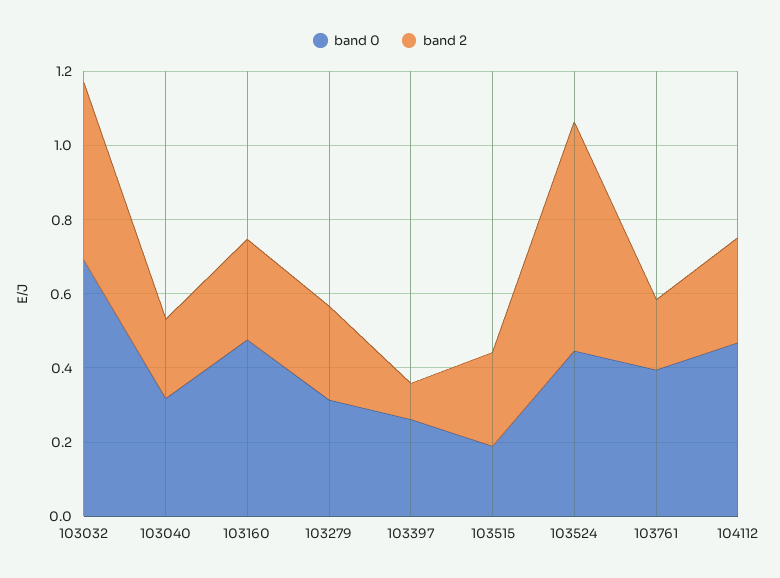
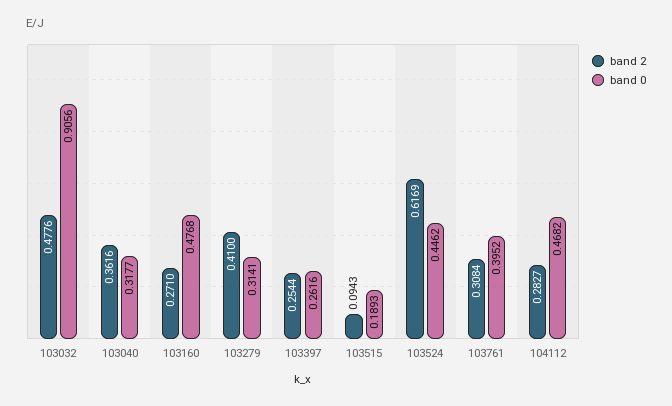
  {
    "band 0": {
-     "103032": 0.7,
+     "103032": 0.9056,
      "103040": 0.3177,
      "103160": 0.4768,
      "103279": 0.3141,
      "103397": 0.2616,
      "103515": 0.1893,
      "103524": 0.4462,
      "103761": 0.3952,
      "104112": 0.4682
    },
    "band 2": {
      "103032": 0.4776,
-     "103040": 0.2,
+     "103040": 0.3616,
      "103160": 0.271,
-     "103279": 0.25,
+     "103279": 0.41,
-     "103397": 0.1,
+     "103397": 0.2544,
-     "103515": 0.25,
+     "103515": 0.0943,
      "103524": 0.6169,
-     "103761": 0.2,
+     "103761": 0.3084,
      "104112": 0.2827
    }
  }

